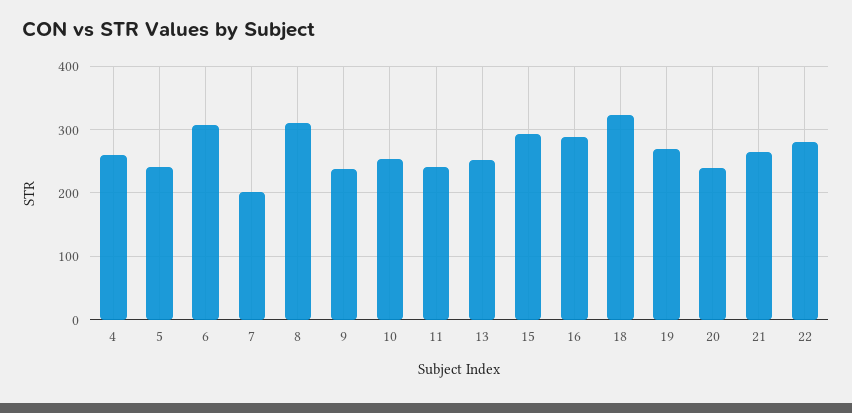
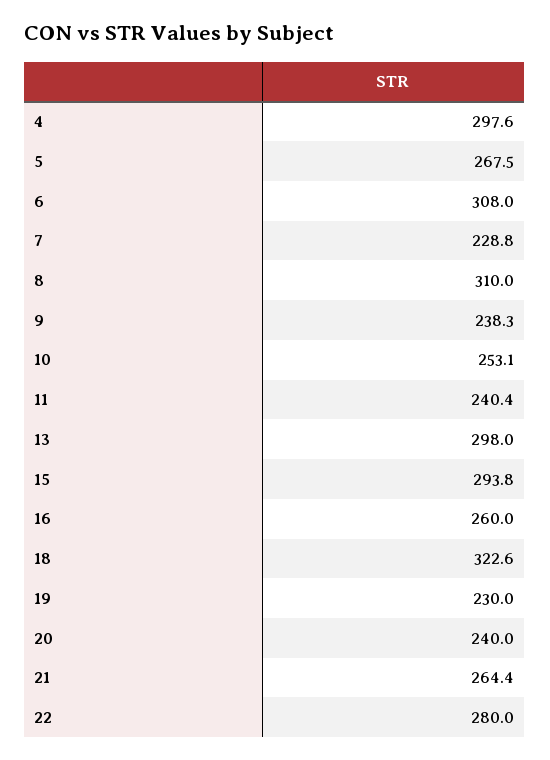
  {
-   "4": 260,
+   "4": 297.6,
-   "5": 240,
+   "5": 267.5,
    "6": 308,
-   "7": 200,
+   "7": 228.8,
    "8": 310,
    "9": 238.3,
    "10": 253.1,
    "11": 240.4,
-   "13": 250,
+   "13": 298,
    "15": 293.8,
-   "16": 290,
+   "16": 260,
    "18": 322.6,
-   "19": 270,
+   "19": 230,
    "20": 240,
    "21": 264.4,
    "22": 280
  }

